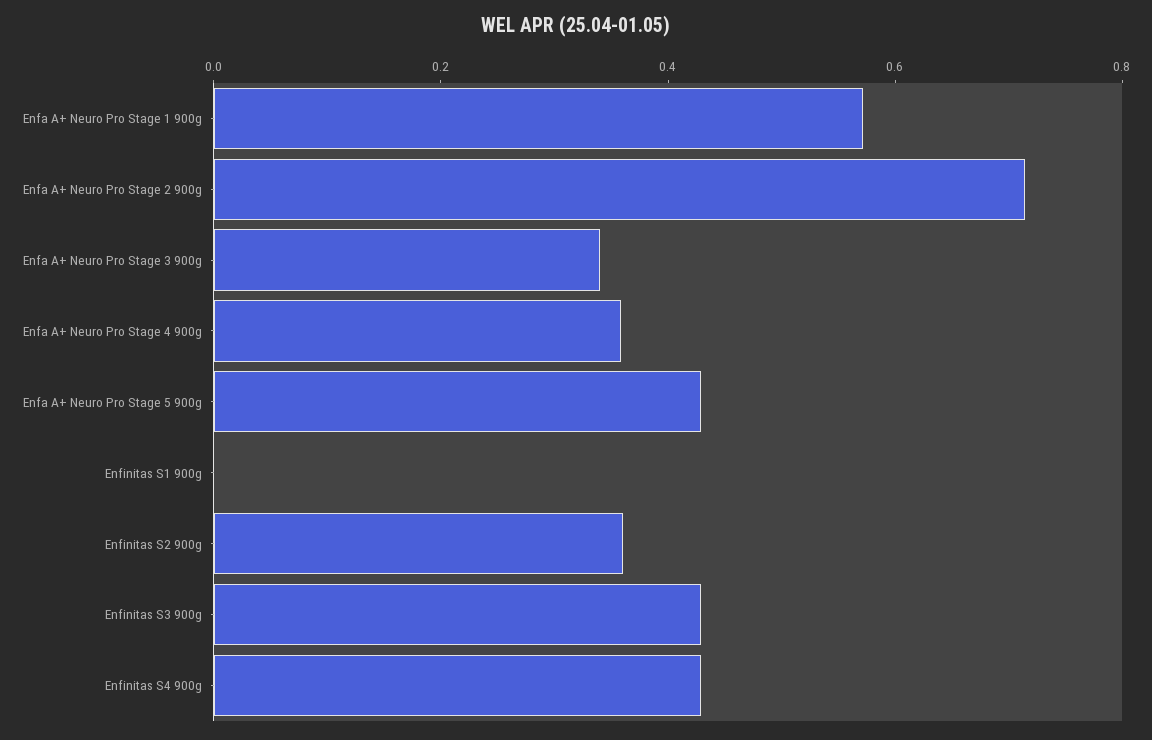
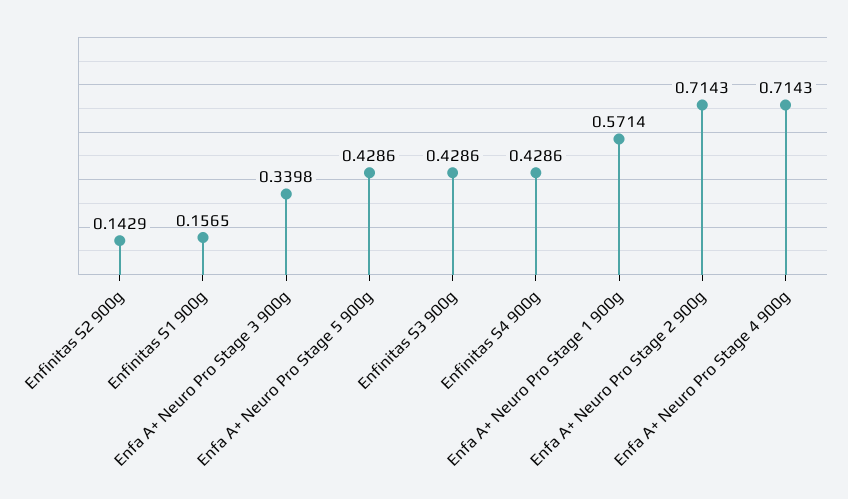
  {
    "Enfa A+ Neuro Pro Stage 1 900g": 0.5714,
    "Enfa A+ Neuro Pro Stage 2 900g": 0.7143,
    "Enfa A+ Neuro Pro Stage 3 900g": 0.3398,
-   "Enfa A+ Neuro Pro Stage 4 900g": 0.35,
+   "Enfa A+ Neuro Pro Stage 4 900g": 0.7143,
    "Enfa A+ Neuro Pro Stage 5 900g": 0.4286,
-   "Enfinitas S1 900g": 0,
+   "Enfinitas S1 900g": 0.1565,
-   "Enfinitas S2 900g": 0.35,
+   "Enfinitas S2 900g": 0.1429,
    "Enfinitas S3 900g": 0.4286,
    "Enfinitas S4 900g": 0.4286
  }

